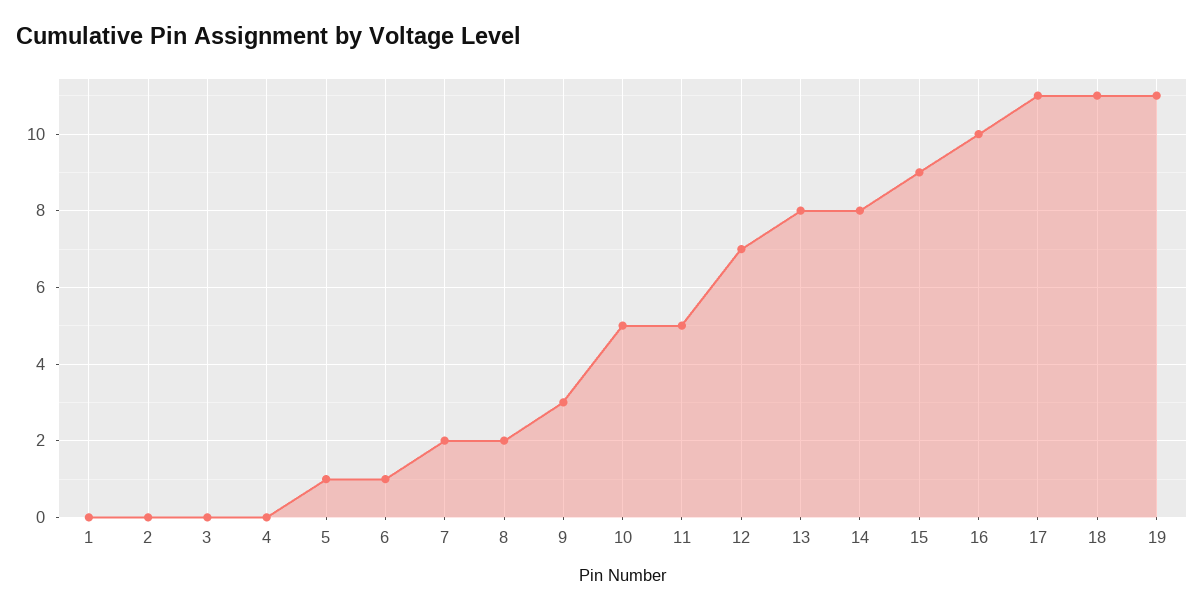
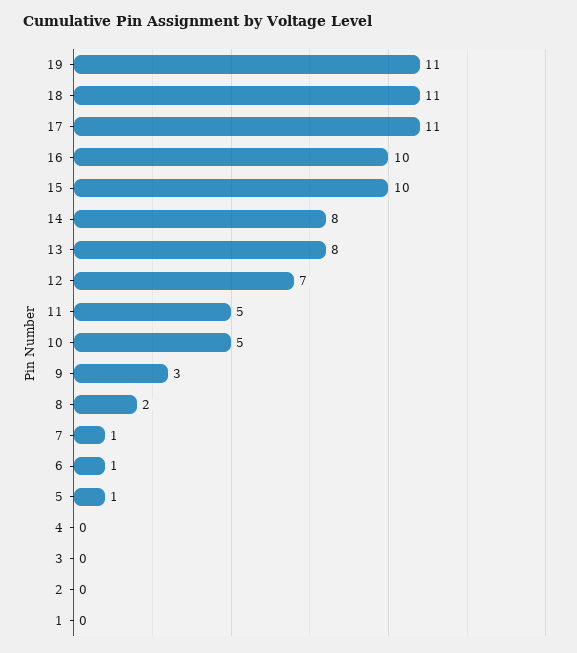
  {
    "1": 0,
    "2": 0,
    "3": 0,
    "4": 0,
    "5": 1,
    "6": 1,
-   "7": 2,
+   "7": 1,
    "8": 2,
    "9": 3,
    "10": 5,
    "11": 5,
    "12": 7,
    "13": 8,
    "14": 8,
-   "15": 9,
+   "15": 10,
    "16": 10,
    "17": 11,
    "18": 11,
    "19": 11
  }

